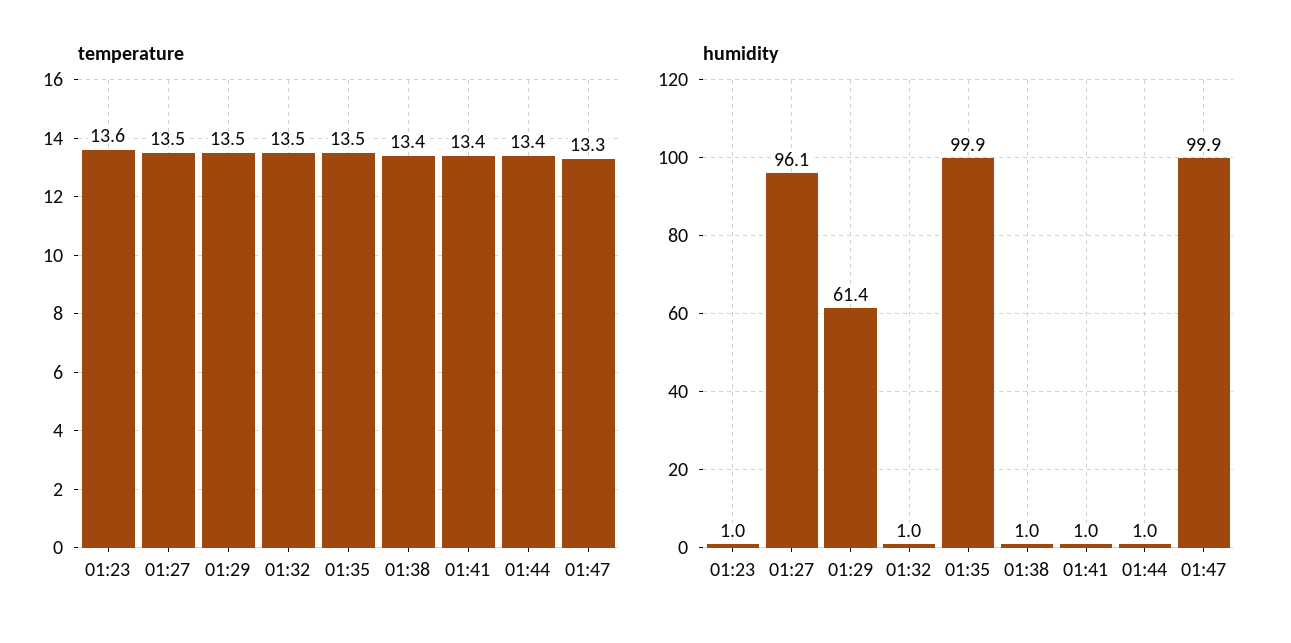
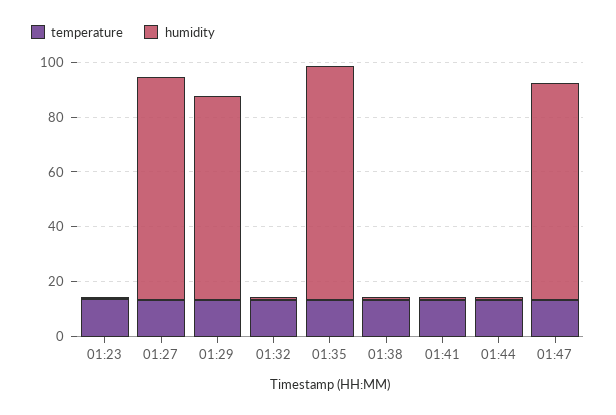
  {
    "temperature": {
      "01:23": 13.6,
      "01:27": 13.5,
      "01:29": 13.5,
      "01:32": 13.5,
      "01:35": 13.5,
      "01:38": 13.4,
      "01:41": 13.4,
      "01:44": 13.4,
      "01:47": 13.3
    },
    "humidity": {
      "01:23": 1,
-     "01:27": 96.1,
+     "01:27": 80,
-     "01:29": 61.4,
+     "01:29": 75,
      "01:32": 1,
-     "01:35": 99.9,
+     "01:35": 85,
      "01:38": 1,
      "01:41": 1,
      "01:44": 1,
-     "01:47": 99.9
+     "01:47": 80
    }
  }

